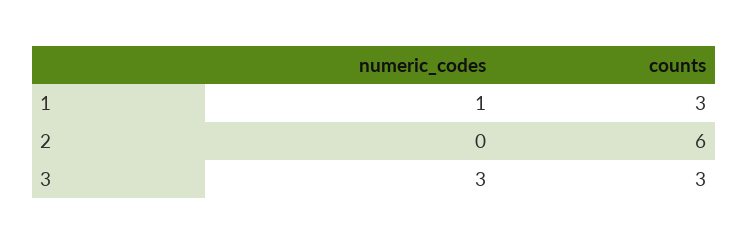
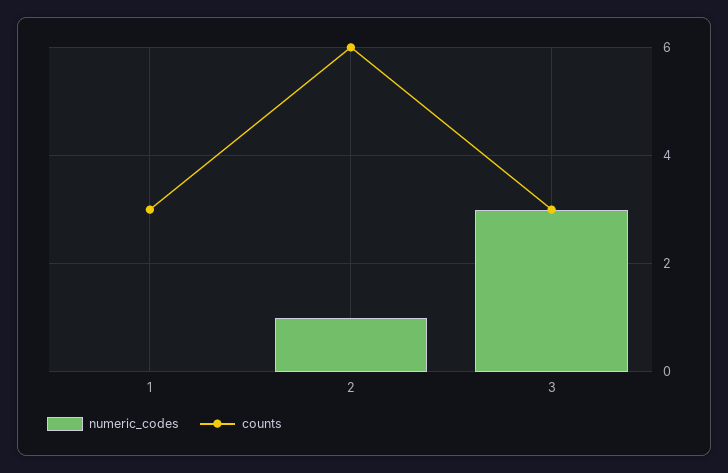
  {
    "numeric_codes": {
-     "1": 1,
+     "1": 0,
-     "2": 0,
+     "2": 1,
      "3": 3
    },
    "counts": {
      "1": 3,
      "2": 6,
      "3": 3
    }
  }

